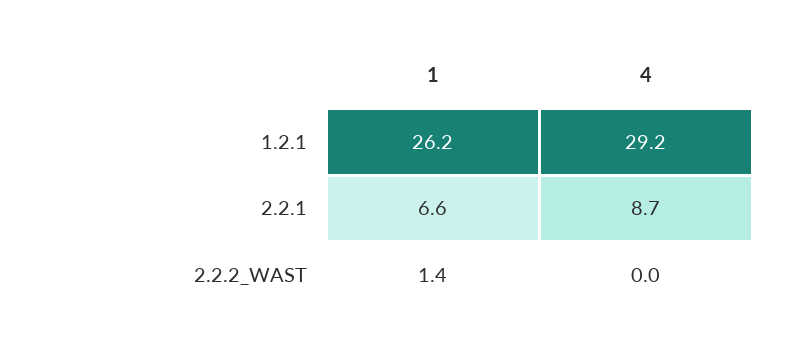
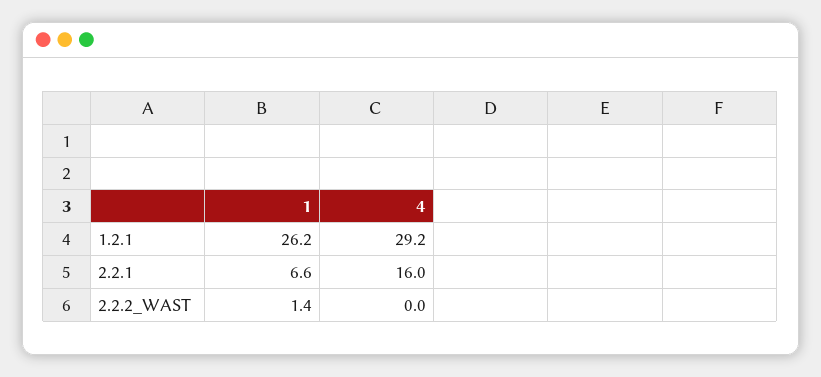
  {
    "1": {
      "1.2.1": 26.2,
      "2.2.1": 6.6,
      "2.2.2_WAST": 1.4
    },
    "4": {
      "1.2.1": 29.2,
-     "2.2.1": 8.7,
+     "2.2.1": 16,
      "2.2.2_WAST": 0
    }
  }

